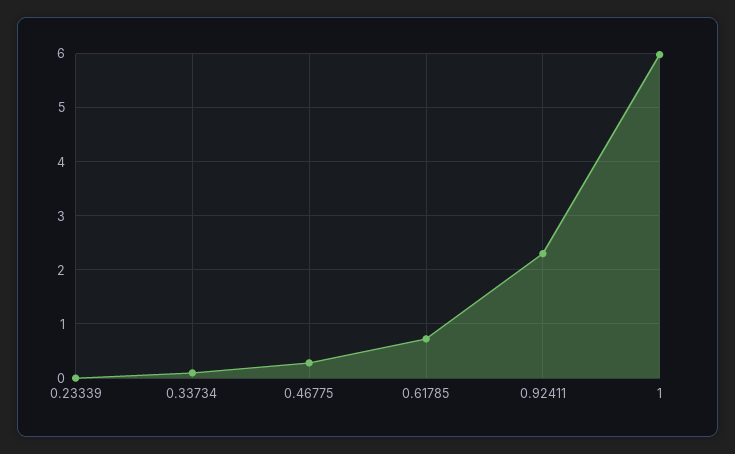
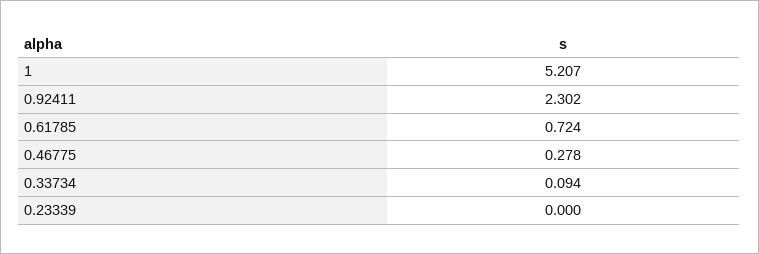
  {
    "0.23339": 0,
    "0.33734": 0.094,
    "0.46775": 0.278,
    "0.61785": 0.724,
    "0.92411": 2.302,
-   "1": 6
+   "1": 5.207
  }

